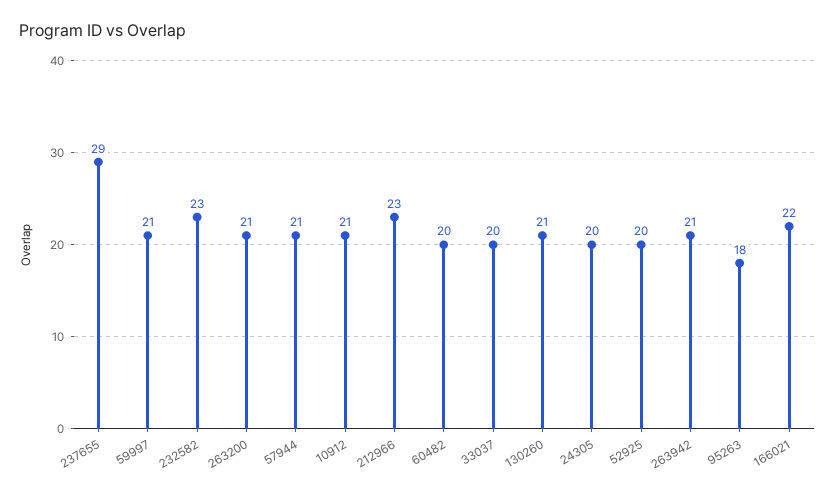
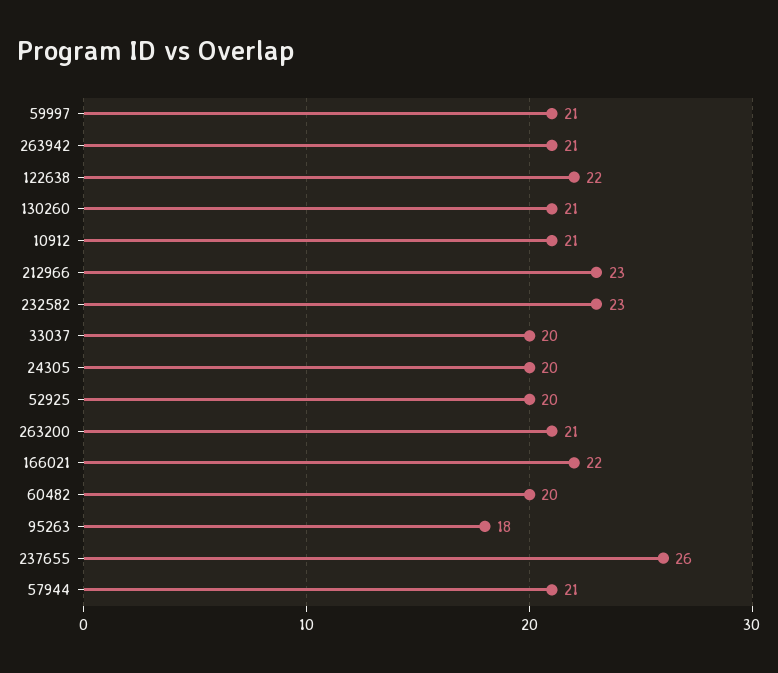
  {
-   "237655": 29,
+   "237655": 26,
    "59997": 21,
    "232582": 23,
    "263200": 21,
    "57944": 21,
    "10912": 21,
    "212966": 23,
    "60482": 20,
    "33037": 20,
    "130260": 21,
    "24305": 20,
    "52925": 20,
    "263942": 21,
    "95263": 18,
-   "166021": 22
+   "166021": 22,
+   "122638": 22
  }

